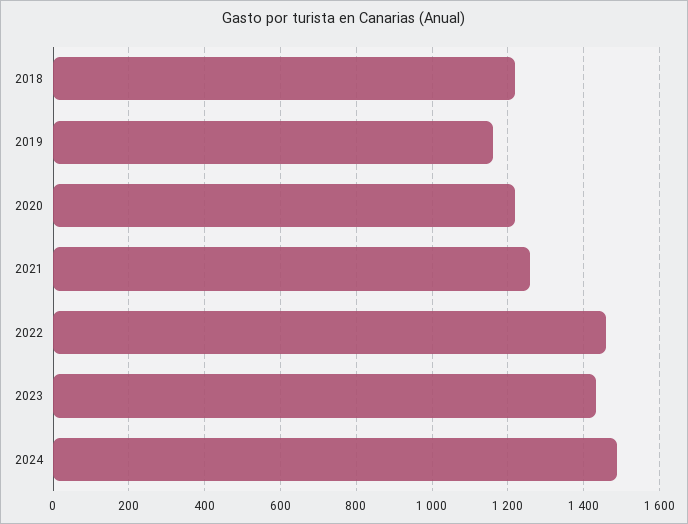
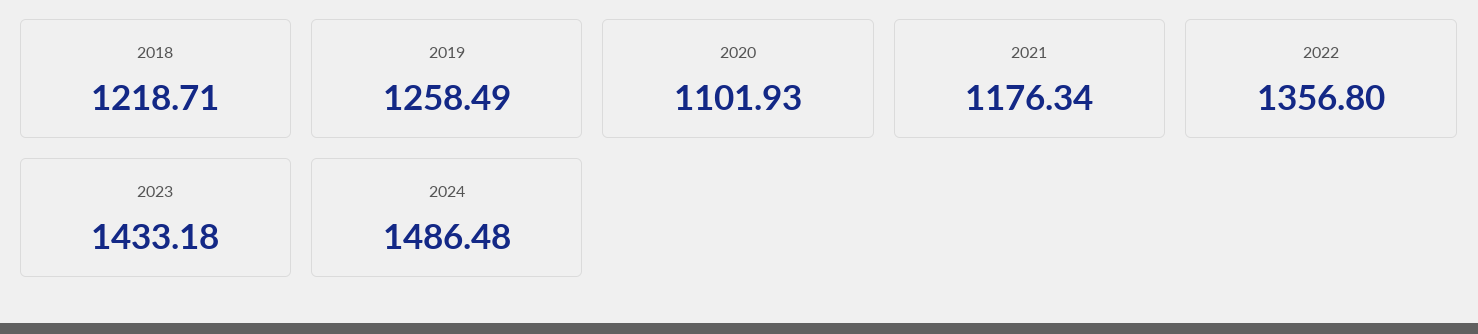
  {
    "2018": 1218.71,
-   "2019": 1160,
+   "2019": 1258.49,
-   "2020": 1220,
+   "2020": 1101.93,
-   "2021": 1260,
+   "2021": 1176.34,
-   "2022": 1460,
+   "2022": 1356.8,
    "2023": 1433.18,
    "2024": 1486.48
  }

